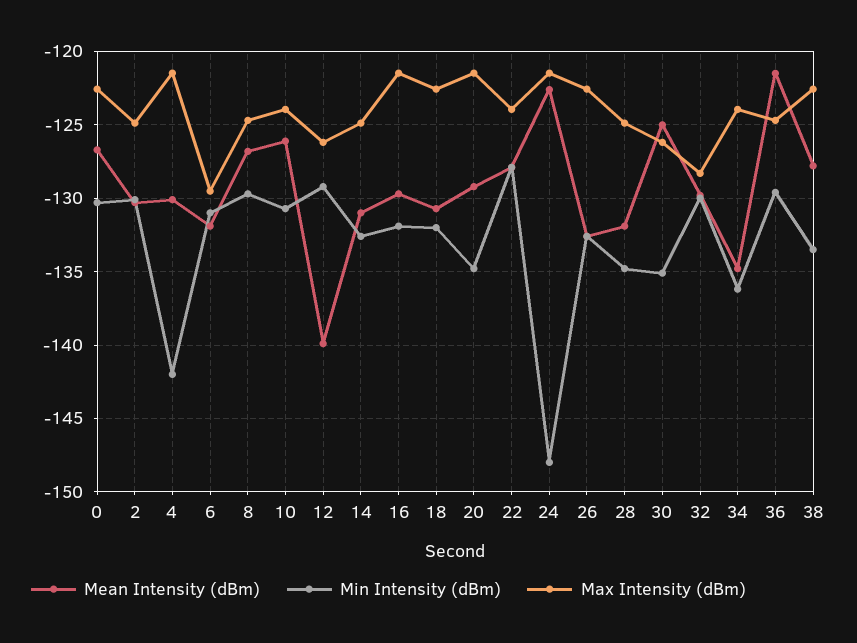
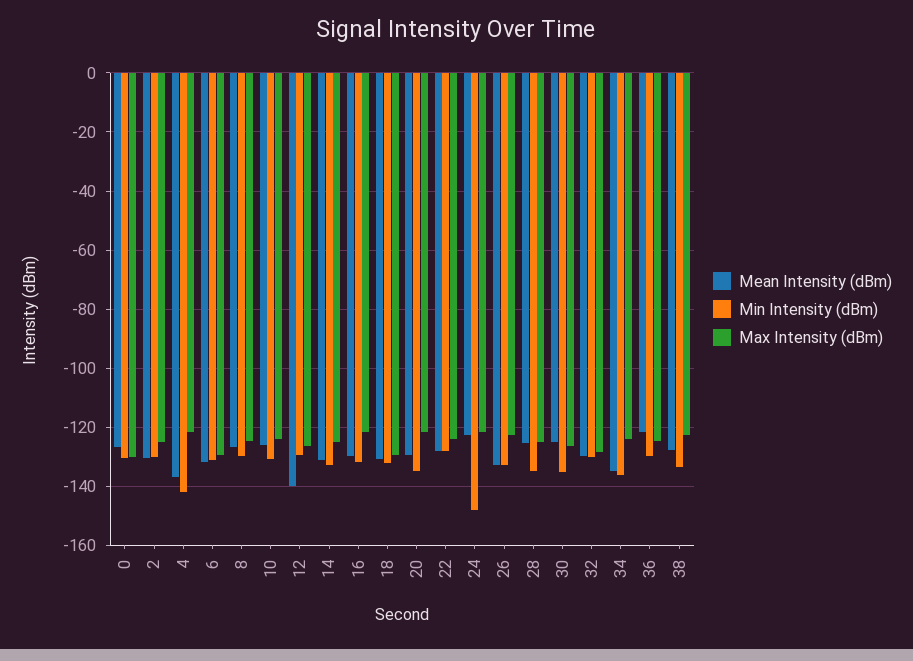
  {
    "Mean Intensity (dBm)": {
      "0": -126.5,
      "2": -130.5,
-     "4": -130,
+     "4": -137.5,
      "6": -132,
      "8": -127,
      "10": -126,
      "12": -140,
      "14": -131,
      "16": -129.5,
      "18": -130.5,
      "20": -129,
      "22": -128,
      "24": -122.5,
      "26": -132.5,
-     "28": -132,
+     "28": -125,
      "30": -125,
      "32": -130,
      "34": -135,
      "36": -121.5,
      "38": -128
    },
    "Min Intensity (dBm)": {
      "0": -130.5,
      "2": -130,
      "4": -142,
      "6": -131,
      "8": -129.5,
      "10": -130.5,
      "12": -129,
      "14": -132.5,
      "16": -132,
      "18": -132,
      "20": -135,
      "22": -128,
      "24": -148,
      "26": -132.5,
      "28": -135,
      "30": -135,
      "32": -130,
      "34": -136,
      "36": -129.5,
      "38": -133.5
    },
    "Max Intensity (dBm)": {
-     "0": -122.5,
+     "0": -130,
      "2": -125,
      "4": -121.5,
      "6": -129.5,
      "8": -124.5,
      "10": -124,
      "12": -126,
      "14": -125,
      "16": -121.5,
-     "18": -122.5,
+     "18": -130,
      "20": -121.5,
      "22": -124,
      "24": -121.5,
      "26": -122.5,
      "28": -125,
      "30": -126,
      "32": -128.5,
      "34": -124,
      "36": -124.5,
      "38": -122.5
    }
  }

